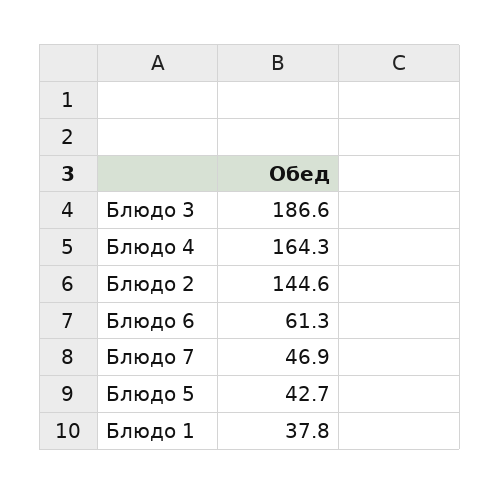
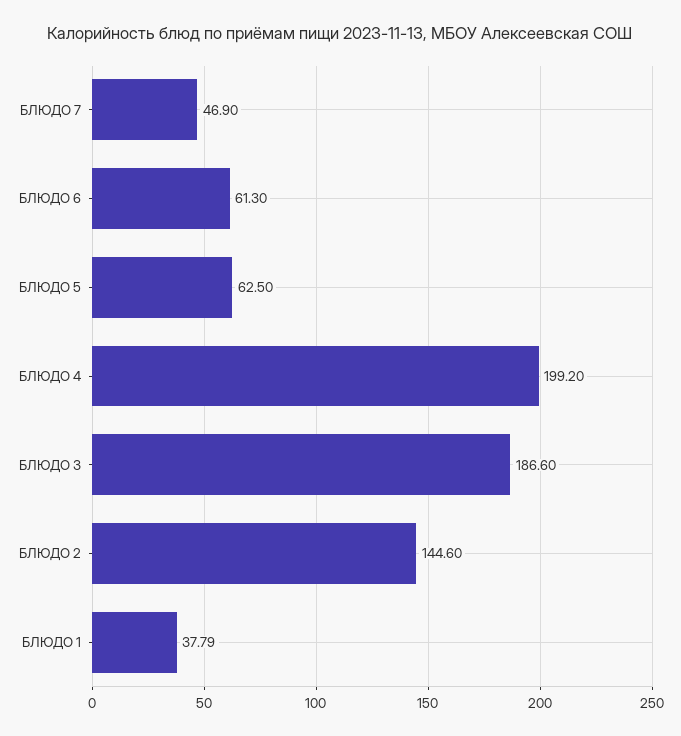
  {
    "Блюдо 3": 186.6,
-   "Блюдо 4": 164.3,
+   "Блюдо 4": 199.2,
    "Блюдо 2": 144.6,
    "Блюдо 6": 61.3,
    "Блюдо 7": 46.9,
-   "Блюдо 5": 42.7,
+   "Блюдо 5": 62.5,
    "Блюдо 1": 37.79
  }

